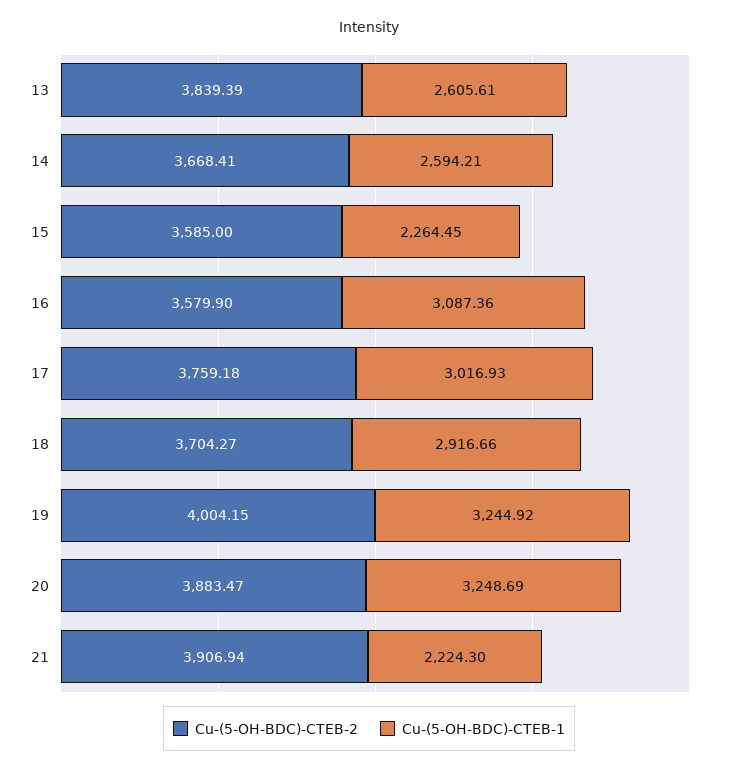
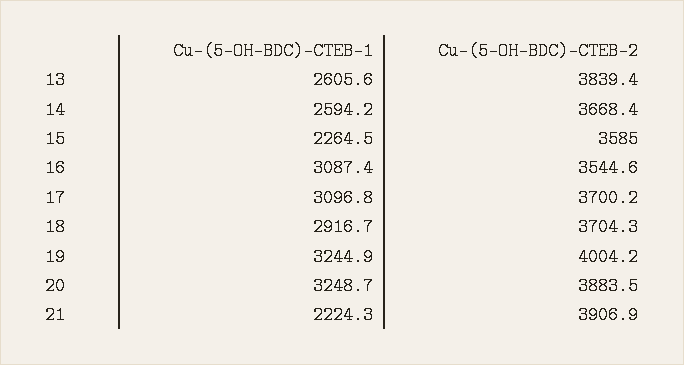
  {
    "Cu-(5-OH-BDC)-CTEB-2": {
      "13": 3839.39,
      "14": 3668.41,
      "15": 3585,
-     "16": 3579.9,
+     "16": 3544.6,
-     "17": 3759.18,
+     "17": 3700.2,
      "18": 3704.27,
      "19": 4004.15,
      "20": 3883.47,
      "21": 3906.94
    },
    "Cu-(5-OH-BDC)-CTEB-1": {
      "13": 2605.61,
      "14": 2594.21,
      "15": 2264.45,
      "16": 3087.36,
-     "17": 3016.93,
+     "17": 3096.8,
      "18": 2916.66,
      "19": 3244.92,
      "20": 3248.69,
      "21": 2224.3
    }
  }

